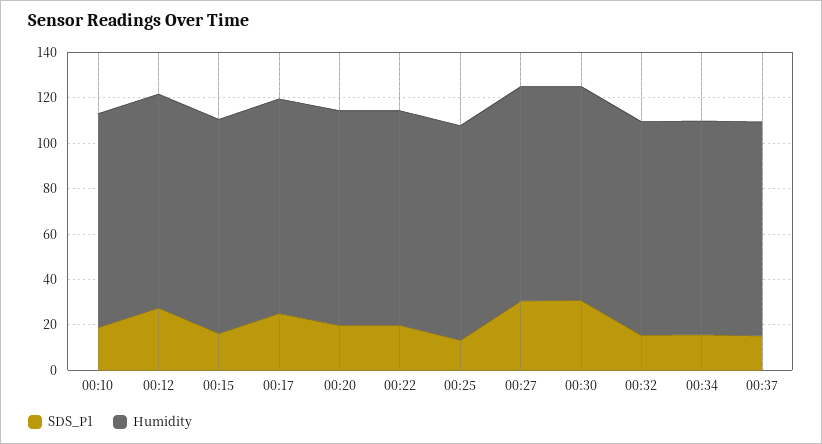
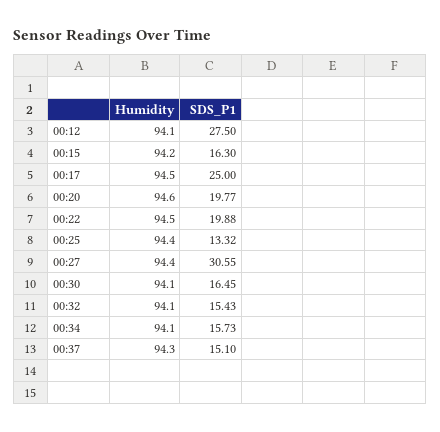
  {
    "SDS_P1": {
-     "00:10": 20,
      "00:12": 27.5,
      "00:15": 16.3,
      "00:17": 25,
      "00:20": 19.77,
      "00:22": 19.88,
      "00:25": 13.32,
      "00:27": 30.55,
-     "00:30": 30,
+     "00:30": 16.45,
      "00:32": 15.43,
      "00:34": 15.73,
      "00:37": 15.1
    },
    "Humidity": {
-     "00:10": 95,
      "00:12": 94.1,
      "00:15": 94.2,
      "00:17": 94.5,
      "00:20": 94.6,
      "00:22": 94.5,
      "00:25": 94.4,
      "00:27": 94.4,
      "00:30": 94.1,
      "00:32": 94.1,
      "00:34": 94.1,
      "00:37": 94.3
    }
  }

